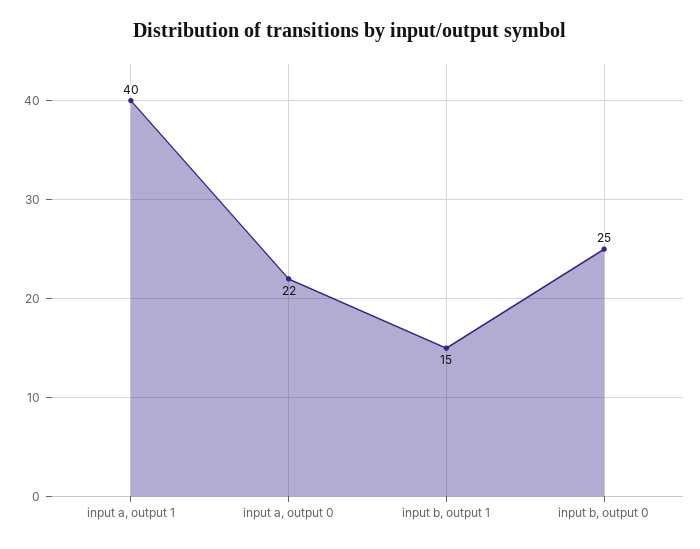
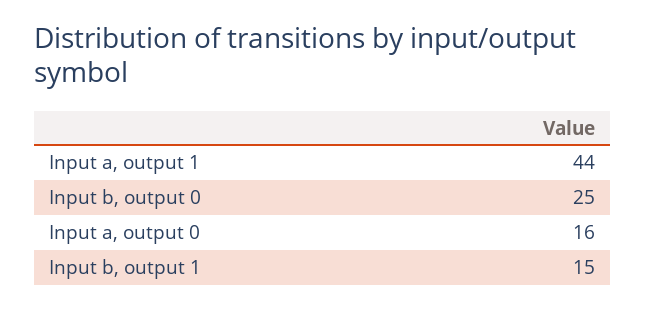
  {
-   "input a, output 1": 40,
+   "input a, output 1": 44,
-   "input a, output 0": 22,
+   "input a, output 0": 16,
    "input b, output 1": 15,
    "input b, output 0": 25
  }

